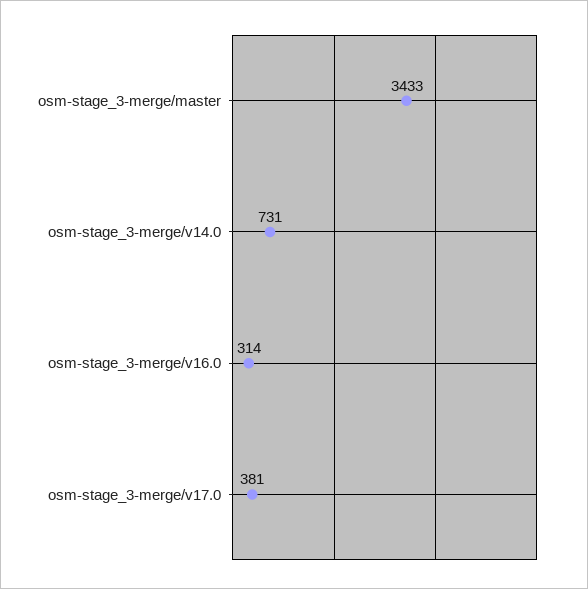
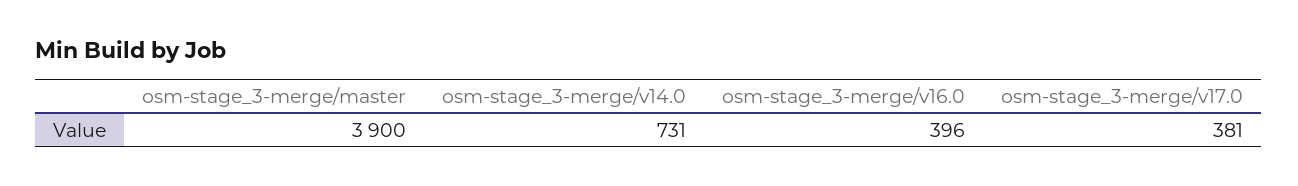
  {
-   "osm-stage_3-merge/master": 3433,
+   "osm-stage_3-merge/master": 3900,
    "osm-stage_3-merge/v14.0": 731,
-   "osm-stage_3-merge/v16.0": 314,
+   "osm-stage_3-merge/v16.0": 396,
    "osm-stage_3-merge/v17.0": 381
  }

